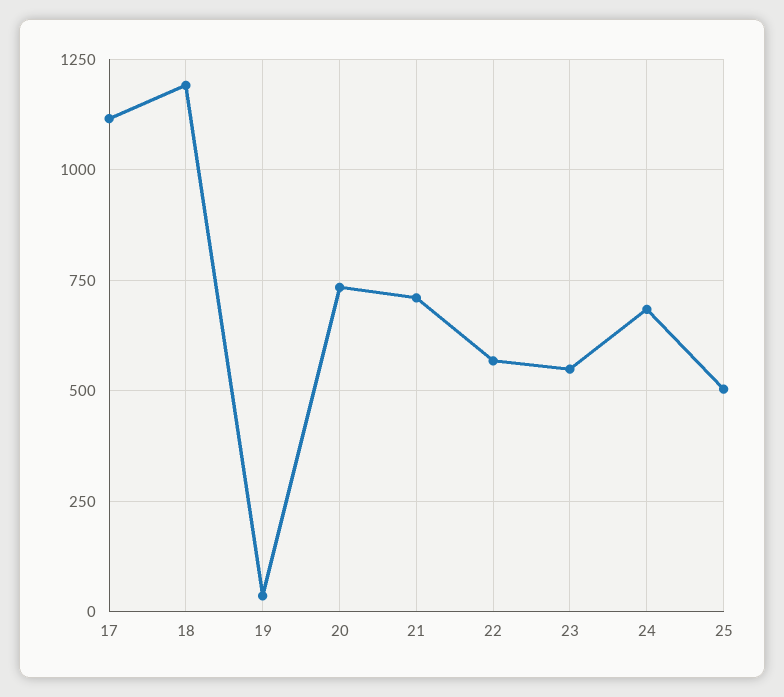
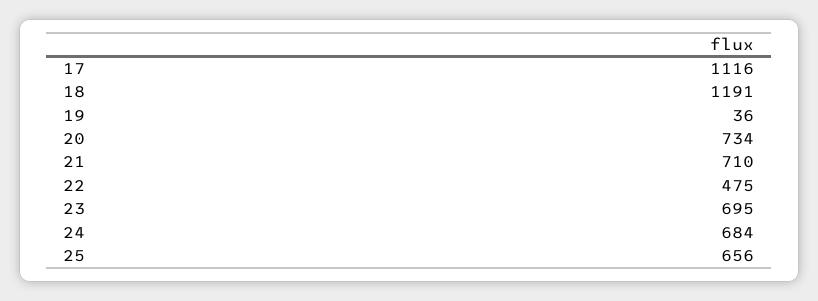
  {
    "17": 1116,
    "18": 1191,
    "19": 36,
    "20": 734,
    "21": 710,
-   "22": 575,
+   "22": 475,
-   "23": 550,
+   "23": 695,
    "24": 684,
-   "25": 500
+   "25": 656
  }

